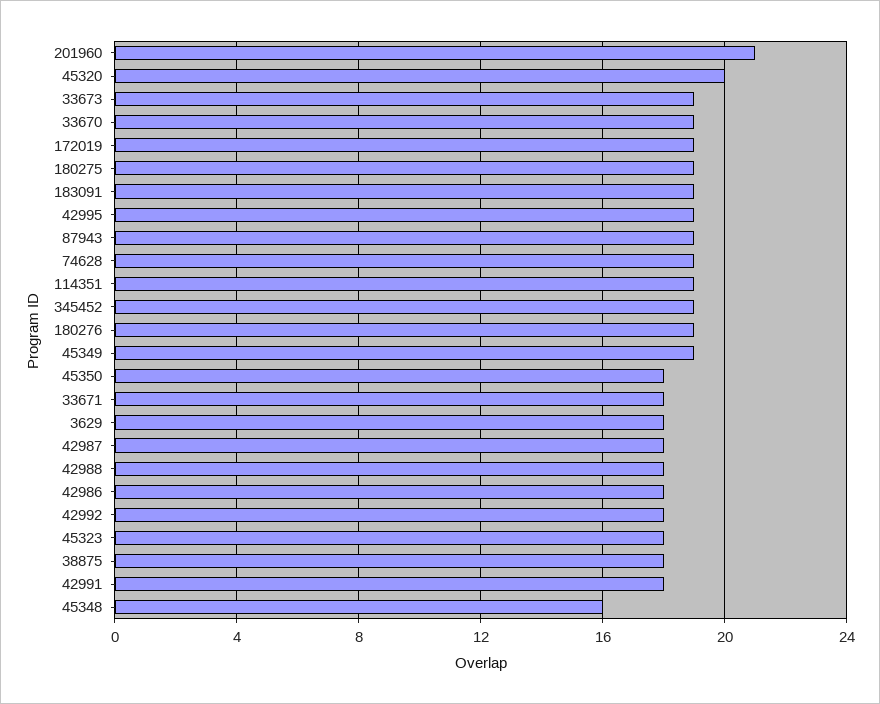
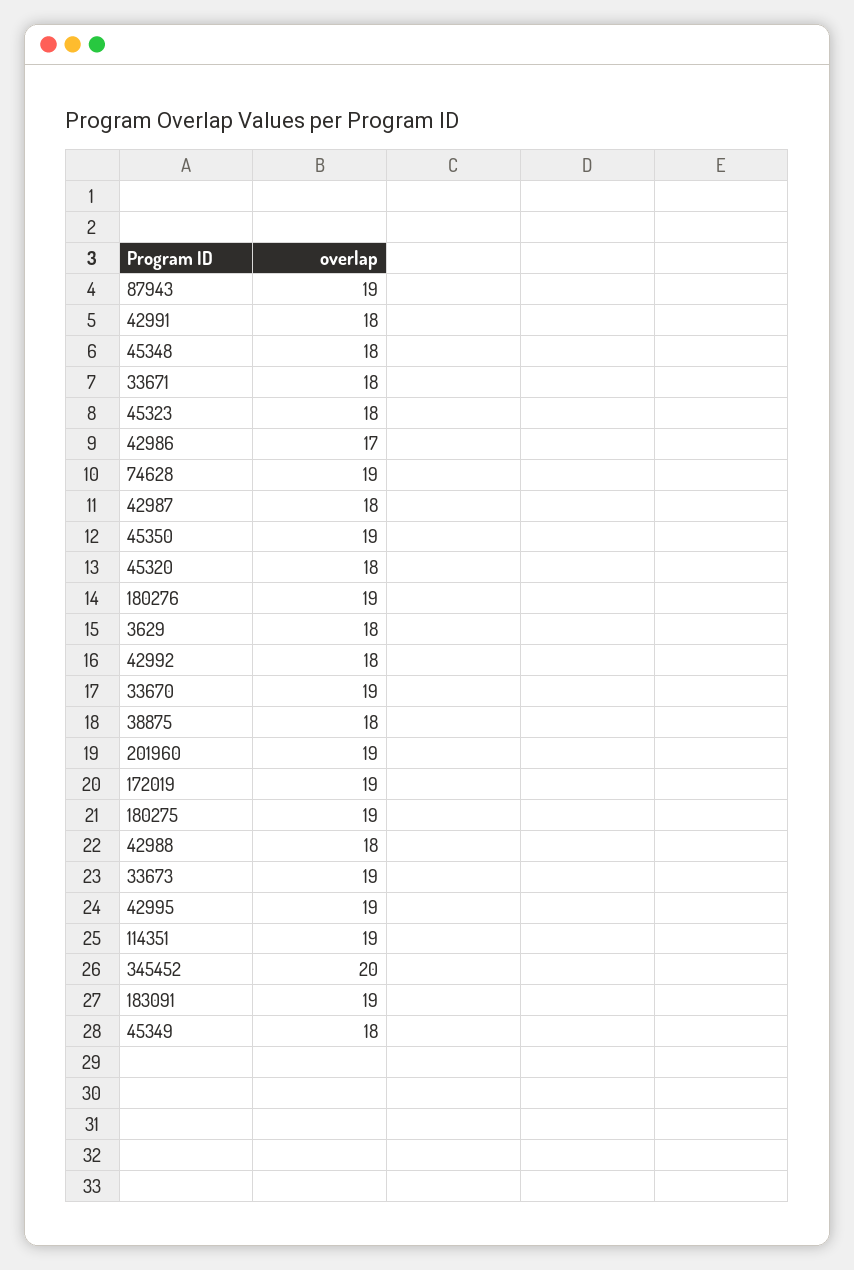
  {
-   "201960": 21,
+   "201960": 19,
-   "45320": 20,
+   "45320": 18,
    "33673": 19,
    "33670": 19,
    "172019": 19,
    "180275": 19,
    "183091": 19,
    "42995": 19,
    "87943": 19,
    "74628": 19,
    "114351": 19,
-   "345452": 19,
+   "345452": 20,
    "180276": 19,
-   "45349": 19,
+   "45349": 18,
-   "45350": 18,
+   "45350": 19,
    "33671": 18,
    "3629": 18,
    "42987": 18,
    "42988": 18,
-   "42986": 18,
+   "42986": 17,
    "42992": 18,
    "45323": 18,
    "38875": 18,
    "42991": 18,
-   "45348": 16
+   "45348": 18
  }

